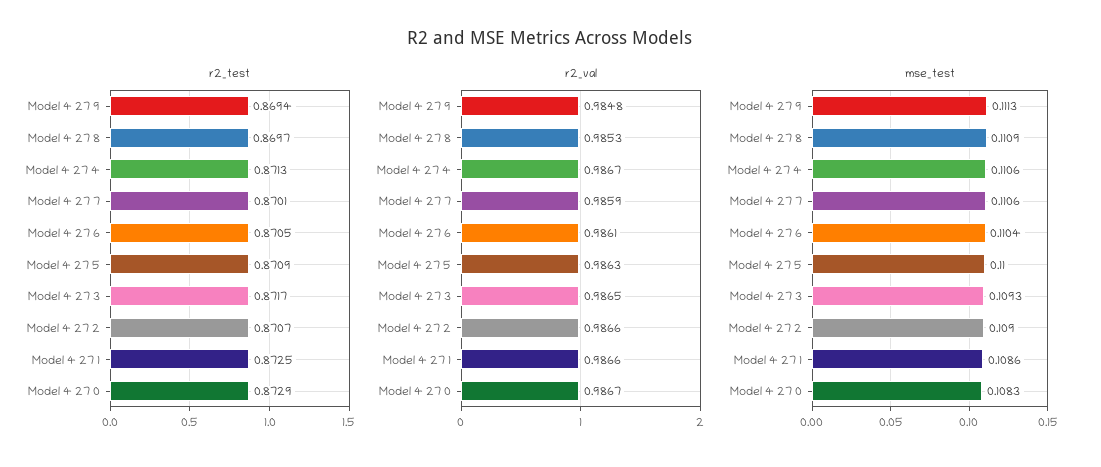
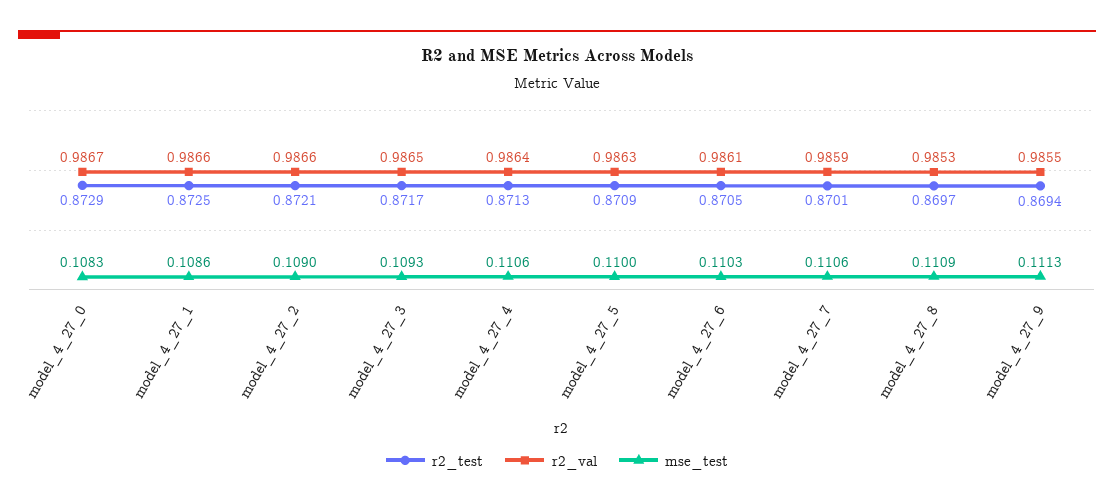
  {
    "r2_test": {
      "Model 4 27 9": 0.8694,
      "Model 4 27 8": 0.8697,
      "Model 4 27 4": 0.8713,
      "Model 4 27 7": 0.8701,
      "Model 4 27 6": 0.8705,
      "Model 4 27 5": 0.8709,
      "Model 4 27 3": 0.8717,
-     "Model 4 27 2": 0.8707,
+     "Model 4 27 2": 0.8721,
      "Model 4 27 1": 0.8725,
      "Model 4 27 0": 0.8729
    },
    "r2_val": {
-     "Model 4 27 9": 0.9848,
+     "Model 4 27 9": 0.9855,
      "Model 4 27 8": 0.9853,
-     "Model 4 27 4": 0.9867,
+     "Model 4 27 4": 0.9864,
      "Model 4 27 7": 0.9859,
      "Model 4 27 6": 0.9861,
      "Model 4 27 5": 0.9863,
      "Model 4 27 3": 0.9865,
      "Model 4 27 2": 0.9866,
      "Model 4 27 1": 0.9866,
      "Model 4 27 0": 0.9867
    },
    "mse_test": {
      "Model 4 27 9": 0.1113,
      "Model 4 27 8": 0.1109,
      "Model 4 27 4": 0.1106,
      "Model 4 27 7": 0.1106,
-     "Model 4 27 6": 0.1104,
+     "Model 4 27 6": 0.1103,
      "Model 4 27 5": 0.11,
      "Model 4 27 3": 0.1093,
      "Model 4 27 2": 0.109,
      "Model 4 27 1": 0.1086,
      "Model 4 27 0": 0.1083
    }
  }

